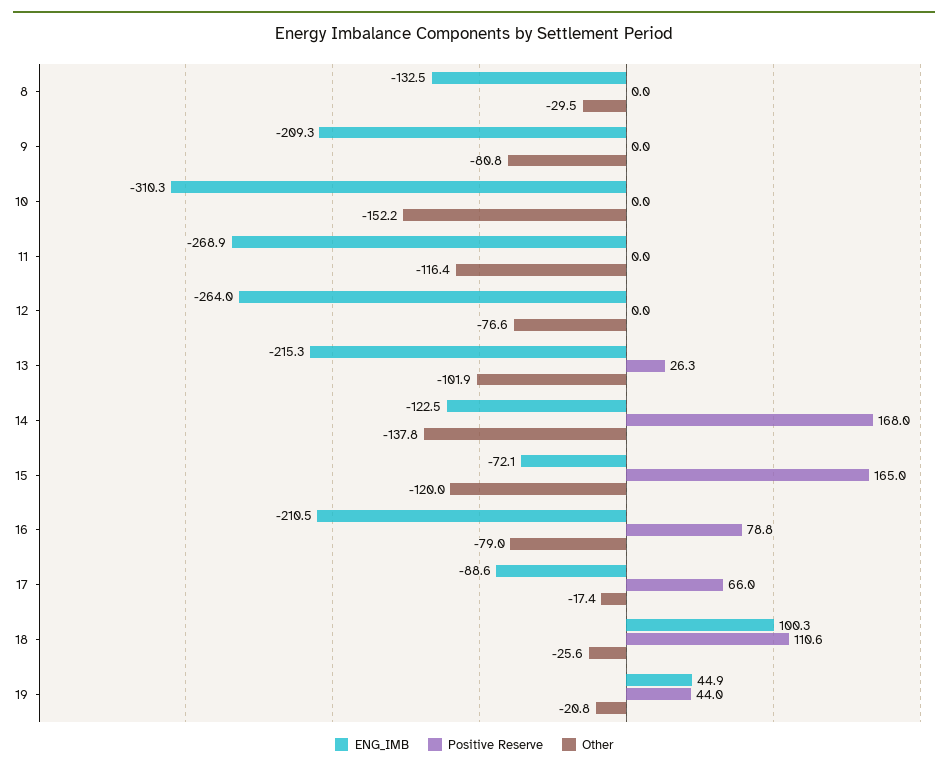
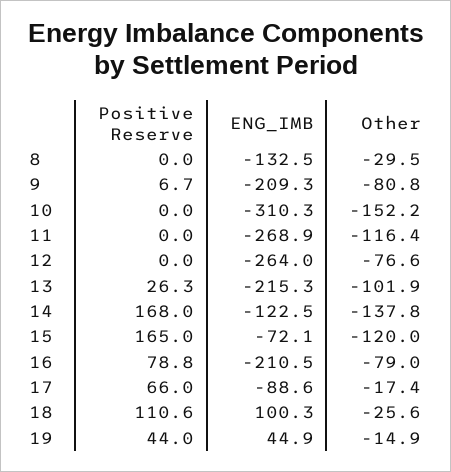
  {
    "ENG_IMB": {
      "8": -132.5,
      "9": -209.3,
      "10": -310.3,
      "11": -268.9,
      "12": -264,
      "13": -215.3,
      "14": -122.5,
      "15": -72.1,
      "16": -210.5,
      "17": -88.6,
      "18": 100.3,
      "19": 44.9
    },
    "Positive Reserve": {
      "8": 0,
-     "9": 0,
+     "9": 6.7,
      "10": 0,
      "11": 0,
      "12": 0,
      "13": 26.3,
      "14": 168,
      "15": 165,
      "16": 78.8,
      "17": 66,
      "18": 110.6,
      "19": 44
    },
    "Other": {
      "8": -29.5,
      "9": -80.8,
      "10": -152.2,
      "11": -116.4,
      "12": -76.6,
      "13": -101.9,
      "14": -137.8,
      "15": -120,
      "16": -79,
      "17": -17.4,
      "18": -25.6,
-     "19": -20.8
+     "19": -14.9
    }
  }

